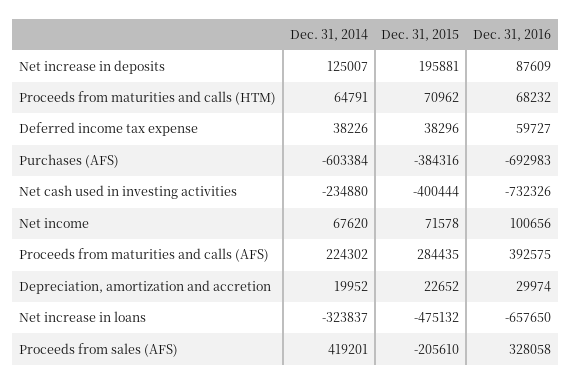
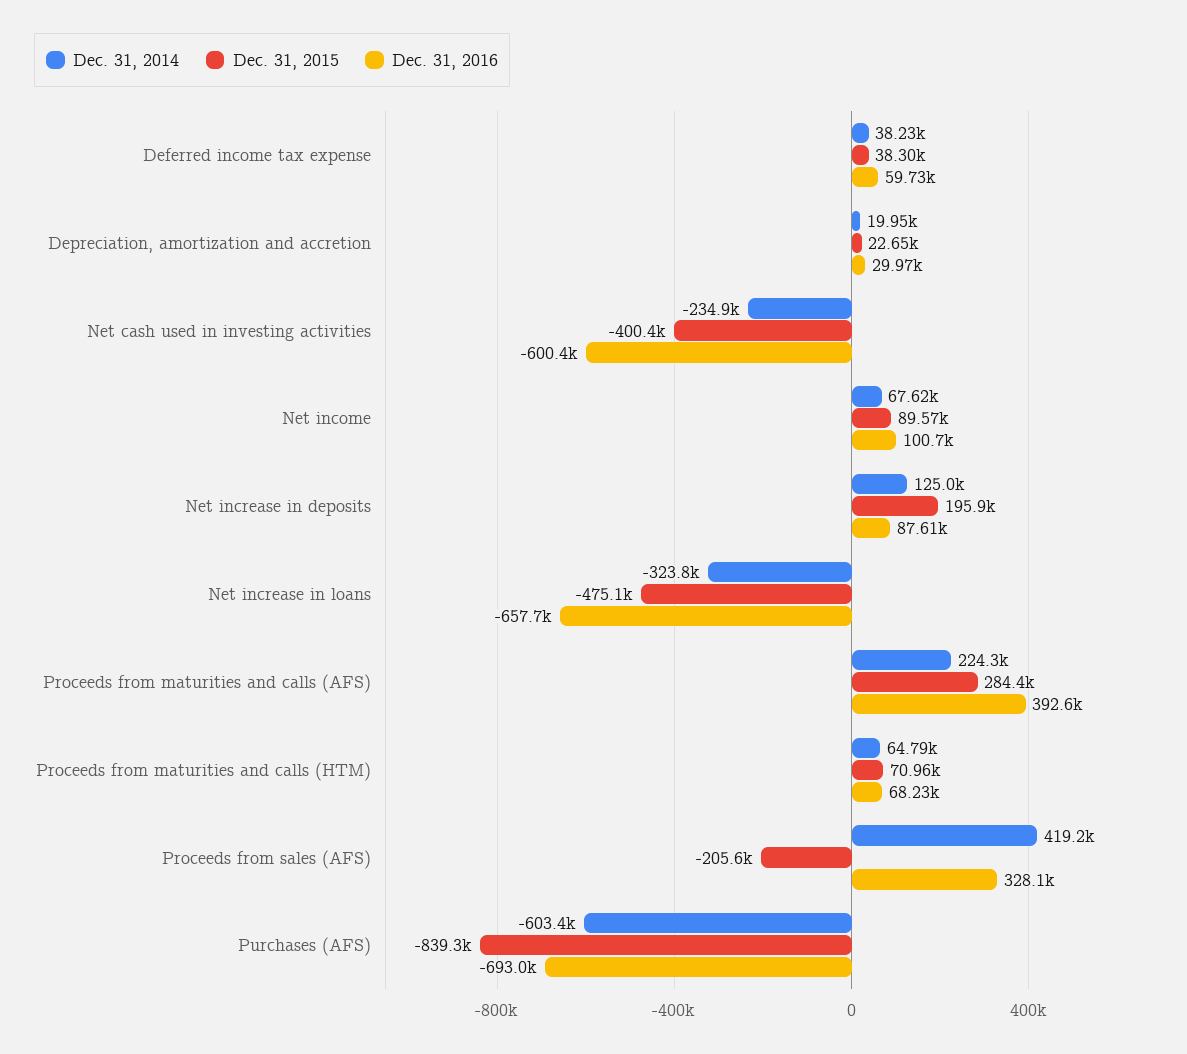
  {
    "Dec. 31, 2014": {
      "Net increase in deposits": 125007,
      "Proceeds from maturities and calls (HTM)": 64791,
      "Deferred income tax expense": 38226,
      "Purchases (AFS)": -603384,
      "Net cash used in investing activities": -234880,
      "Net income": 67620,
      "Proceeds from maturities and calls (AFS)": 224302,
      "Depreciation, amortization and accretion": 19952,
      "Net increase in loans": -323837,
      "Proceeds from sales (AFS)": 419201
    },
    "Dec. 31, 2015": {
      "Net increase in deposits": 195881,
      "Proceeds from maturities and calls (HTM)": 70962,
      "Deferred income tax expense": 38296,
-     "Purchases (AFS)": -384316,
+     "Purchases (AFS)": -839300,
      "Net cash used in investing activities": -400444,
-     "Net income": 71578,
+     "Net income": 89570,
      "Proceeds from maturities and calls (AFS)": 284435,
      "Depreciation, amortization and accretion": 22652,
      "Net increase in loans": -475132,
      "Proceeds from sales (AFS)": -205610
    },
    "Dec. 31, 2016": {
      "Net increase in deposits": 87609,
      "Proceeds from maturities and calls (HTM)": 68232,
      "Deferred income tax expense": 59727,
      "Purchases (AFS)": -692983,
-     "Net cash used in investing activities": -732326,
+     "Net cash used in investing activities": -600400,
      "Net income": 100656,
      "Proceeds from maturities and calls (AFS)": 392575,
      "Depreciation, amortization and accretion": 29974,
      "Net increase in loans": -657650,
      "Proceeds from sales (AFS)": 328058
    }
  }

